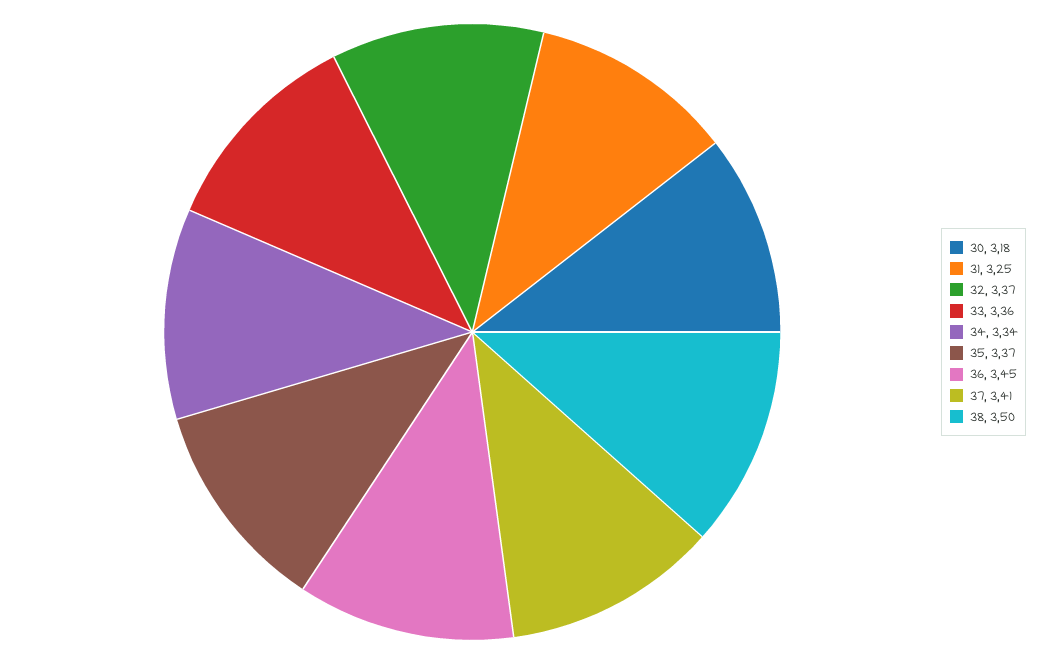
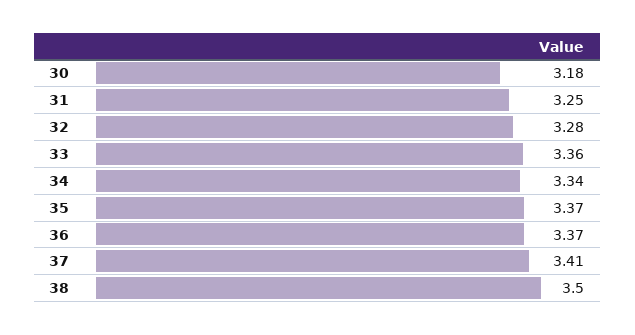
  {
    "30": 3.18,
    "31": 3.25,
-   "32": 3.37,
+   "32": 3.28,
    "33": 3.36,
    "34": 3.34,
    "35": 3.37,
-   "36": 3.45,
+   "36": 3.37,
    "37": 3.41,
    "38": 3.5
  }

